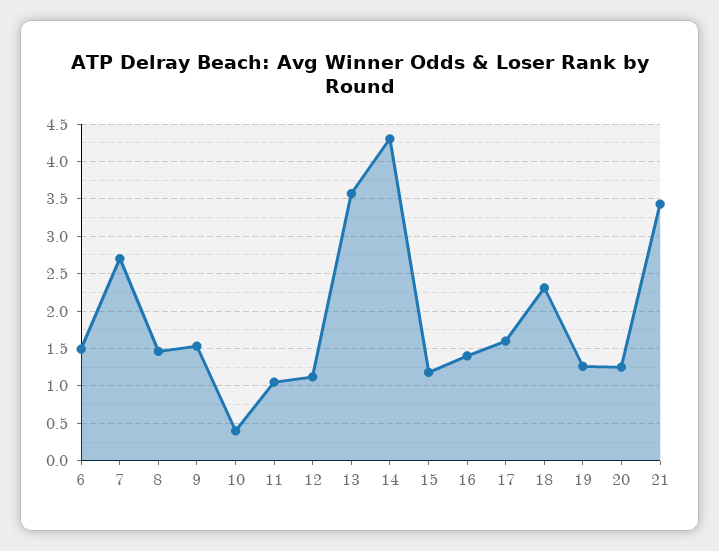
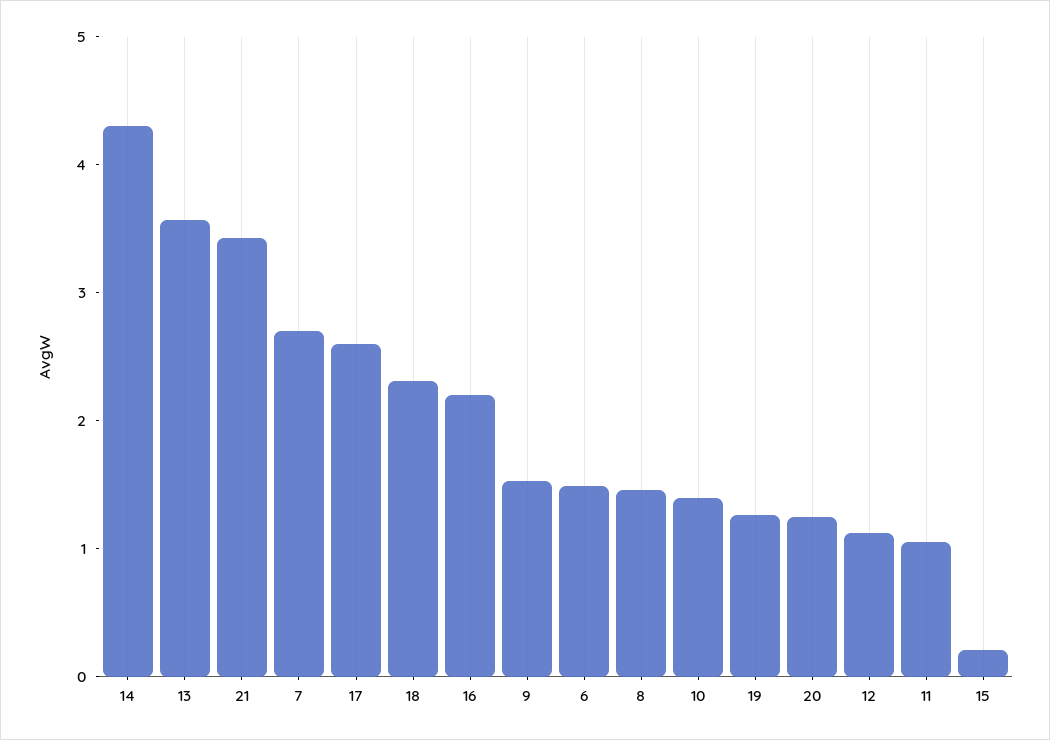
  {
    "6": 1.5,
    "7": 2.7,
    "8": 1.5,
    "9": 1.5,
-   "10": 0.4,
+   "10": 1.4,
    "11": 1.1,
    "12": 1.1,
    "13": 3.6,
    "14": 4.3,
-   "15": 1.2,
+   "15": 0.2,
-   "16": 1.4,
+   "16": 2.2,
-   "17": 1.6,
+   "17": 2.6,
    "18": 2.3,
    "19": 1.3,
    "20": 1.3,
    "21": 3.4
  }

